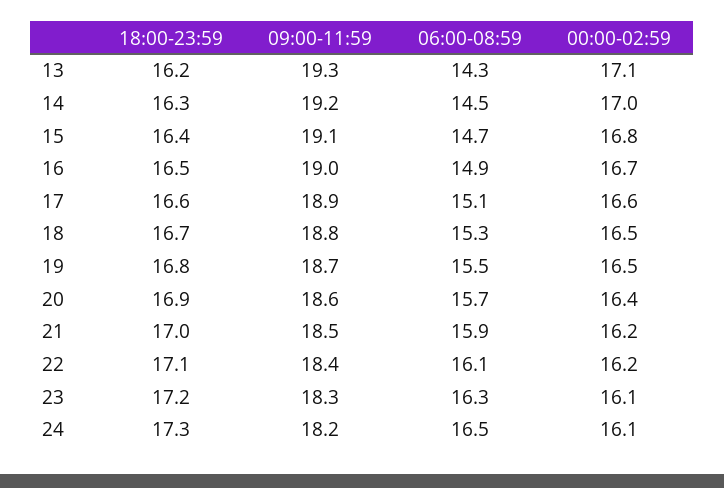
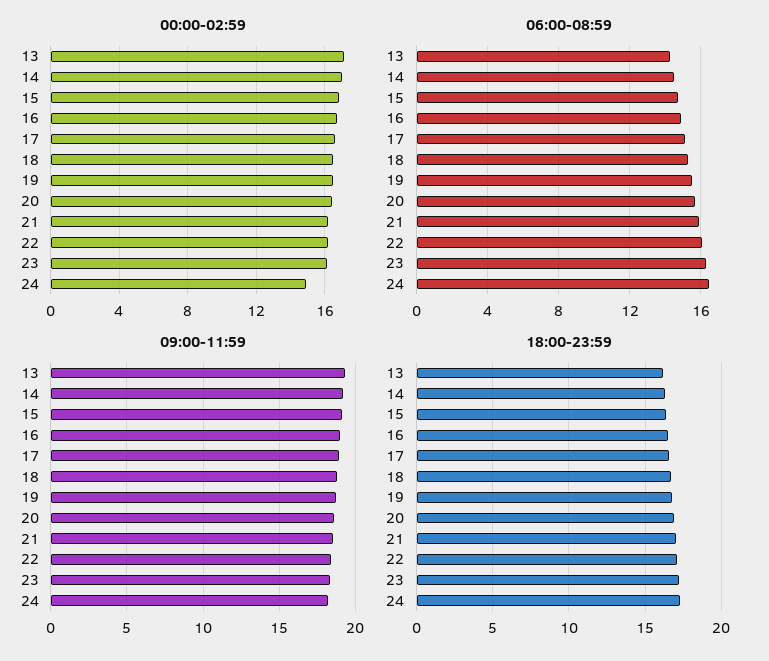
  {
    "18:00-23:59": {
      "13": 16.2,
      "14": 16.3,
      "15": 16.4,
      "16": 16.5,
      "17": 16.6,
      "18": 16.7,
      "19": 16.8,
      "20": 16.9,
      "21": 17,
      "22": 17.1,
      "23": 17.2,
      "24": 17.3
    },
    "09:00-11:59": {
      "13": 19.3,
      "14": 19.2,
      "15": 19.1,
      "16": 19,
      "17": 18.9,
      "18": 18.8,
      "19": 18.7,
      "20": 18.6,
      "21": 18.5,
      "22": 18.4,
      "23": 18.3,
      "24": 18.2
    },
    "06:00-08:59": {
      "13": 14.3,
      "14": 14.5,
      "15": 14.7,
      "16": 14.9,
      "17": 15.1,
      "18": 15.3,
      "19": 15.5,
      "20": 15.7,
      "21": 15.9,
      "22": 16.1,
      "23": 16.3,
      "24": 16.5
    },
    "00:00-02:59": {
      "13": 17.1,
      "14": 17,
      "15": 16.8,
      "16": 16.7,
      "17": 16.6,
      "18": 16.5,
      "19": 16.5,
      "20": 16.4,
      "21": 16.2,
      "22": 16.2,
      "23": 16.1,
-     "24": 16.1
+     "24": 15
    }
  }

